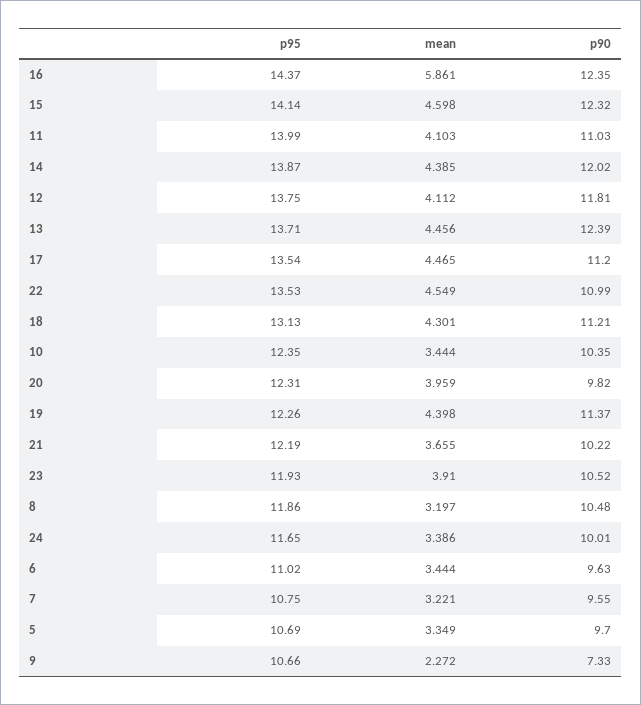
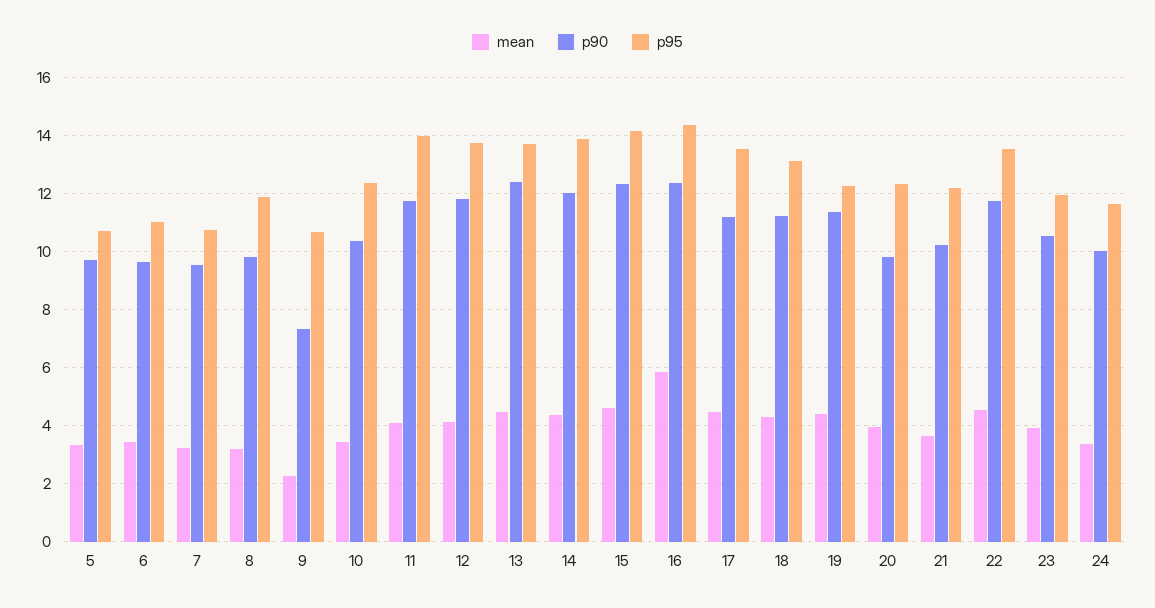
  {
    "p95": {
      "16": 14.37,
      "15": 14.14,
      "11": 13.99,
      "14": 13.87,
      "12": 13.75,
      "13": 13.71,
      "17": 13.54,
      "22": 13.53,
      "18": 13.13,
      "10": 12.35,
      "20": 12.31,
      "19": 12.26,
      "21": 12.19,
      "23": 11.93,
      "8": 11.86,
      "24": 11.65,
      "6": 11.02,
      "7": 10.75,
      "5": 10.69,
      "9": 10.66
    },
    "mean": {
      "16": 5.861,
      "15": 4.598,
      "11": 4.103,
      "14": 4.385,
      "12": 4.112,
      "13": 4.456,
      "17": 4.465,
      "22": 4.549,
      "18": 4.301,
      "10": 3.444,
      "20": 3.959,
      "19": 4.398,
      "21": 3.655,
      "23": 3.91,
      "8": 3.197,
      "24": 3.386,
      "6": 3.444,
      "7": 3.221,
      "5": 3.349,
      "9": 2.272
    },
    "p90": {
      "16": 12.35,
      "15": 12.32,
-     "11": 11.03,
+     "11": 11.75,
      "14": 12.02,
      "12": 11.81,
      "13": 12.39,
      "17": 11.2,
-     "22": 10.99,
+     "22": 11.75,
      "18": 11.21,
      "10": 10.35,
      "20": 9.82,
      "19": 11.37,
      "21": 10.22,
      "23": 10.52,
-     "8": 10.48,
+     "8": 9.75,
      "24": 10.01,
      "6": 9.63,
      "7": 9.55,
      "5": 9.7,
      "9": 7.33
    }
  }

